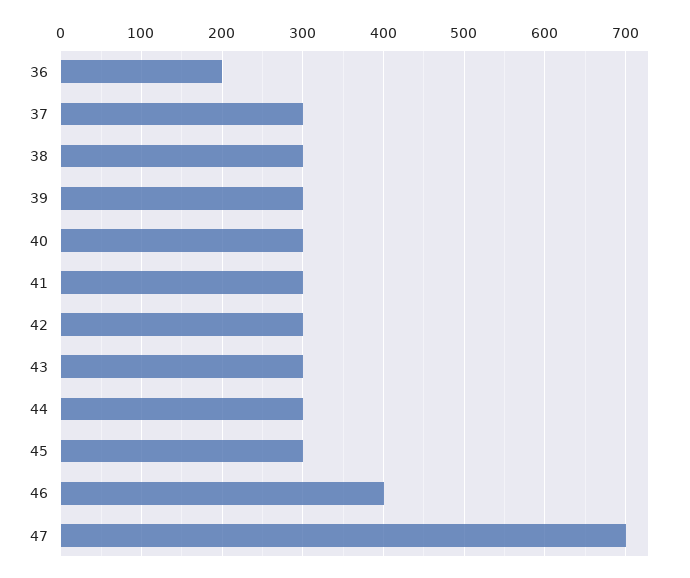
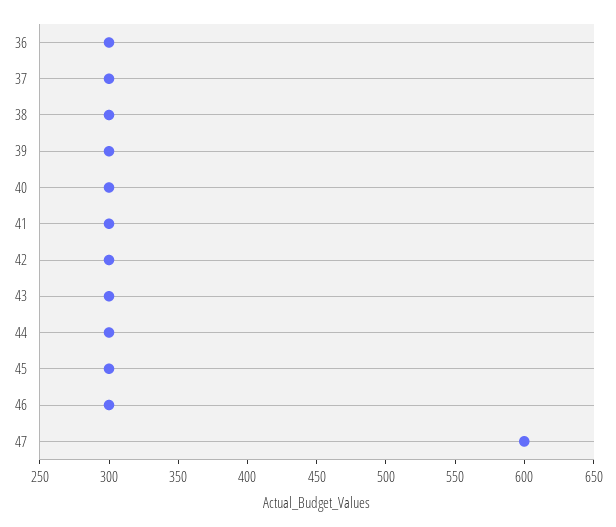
  {
-   "36": 200,
+   "36": 300,
    "37": 300,
    "38": 300,
    "39": 300,
    "40": 300,
    "41": 300,
    "42": 300,
    "43": 300,
    "44": 300,
    "45": 300,
-   "46": 400,
+   "46": 300,
-   "47": 700
+   "47": 600
  }

